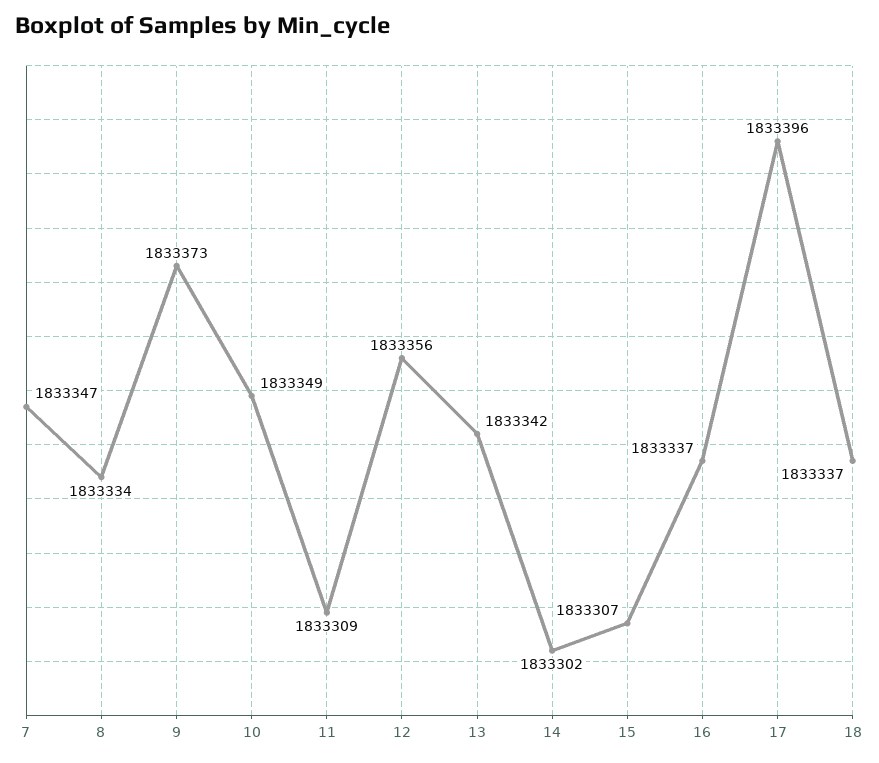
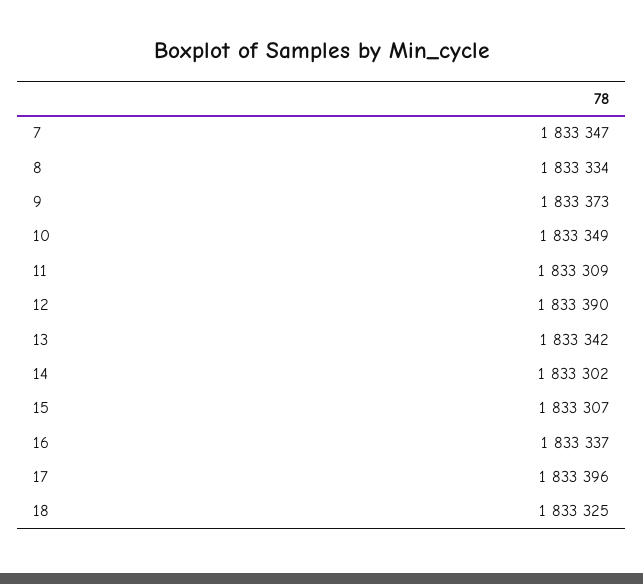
  {
    "7": 1833347,
    "8": 1833334,
    "9": 1833373,
    "10": 1833349,
    "11": 1833309,
-   "12": 1833356,
+   "12": 1833390,
    "13": 1833342,
    "14": 1833302,
    "15": 1833307,
    "16": 1833337,
    "17": 1833396,
-   "18": 1833337
+   "18": 1833325
  }

